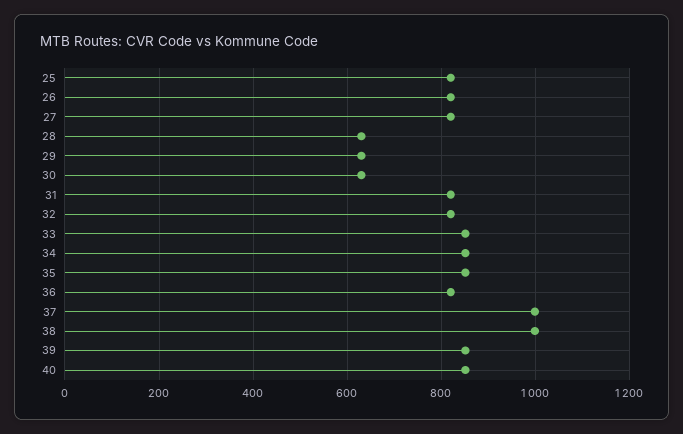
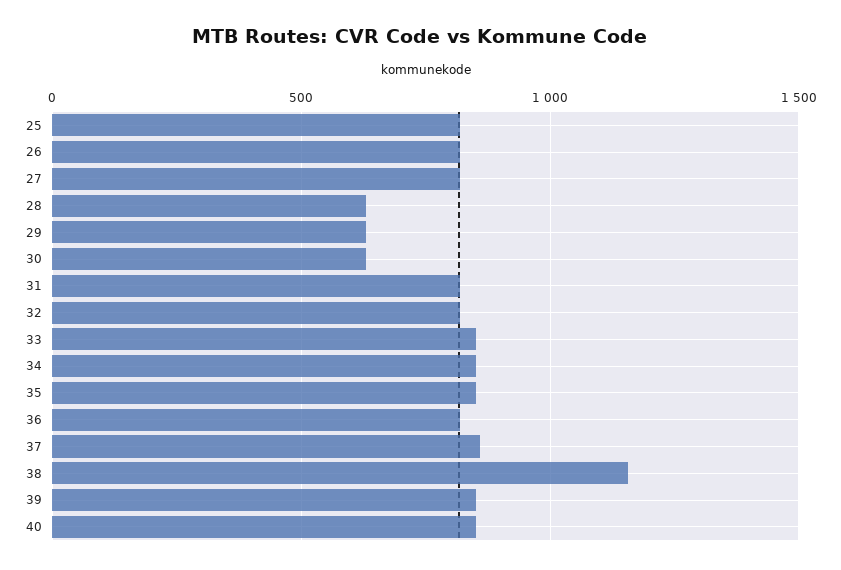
  {
    "25": 820,
    "26": 820,
    "27": 820,
    "28": 640,
    "29": 640,
    "30": 640,
    "31": 820,
    "32": 820,
    "33": 860,
    "34": 860,
    "35": 860,
    "36": 820,
-   "37": 1000,
+   "37": 850,
-   "38": 1000,
+   "38": 1150,
    "39": 860,
    "40": 860
  }

